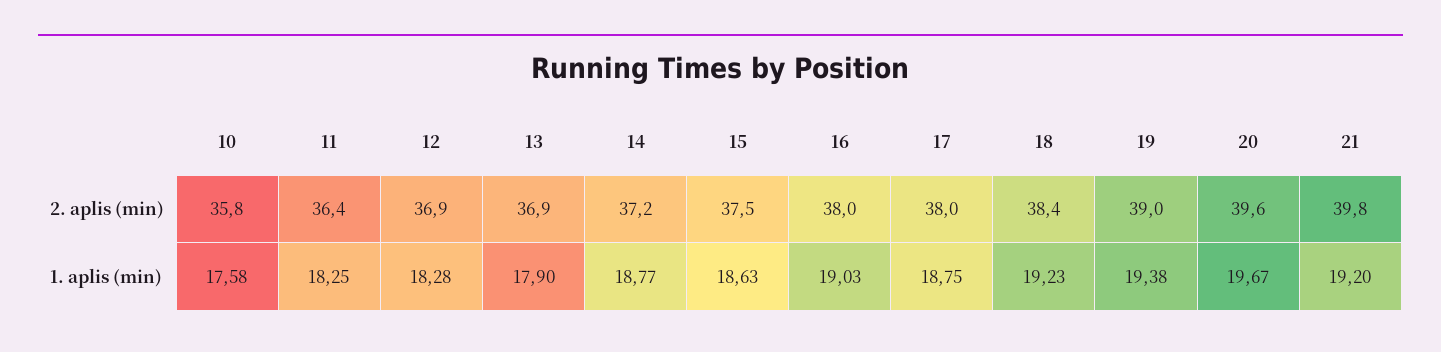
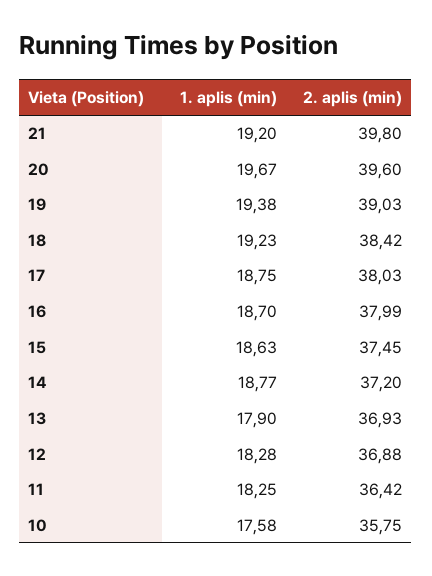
  {
    "10": {
      "2. aplis (min)": 35.75,
      "1. aplis (min)": 17.58
    },
    "11": {
      "2. aplis (min)": 36.42,
      "1. aplis (min)": 18.25
    },
    "12": {
      "2. aplis (min)": 36.88,
      "1. aplis (min)": 18.28
    },
    "13": {
      "2. aplis (min)": 36.93,
      "1. aplis (min)": 17.9
    },
    "14": {
      "2. aplis (min)": 37.2,
      "1. aplis (min)": 18.77
    },
    "15": {
      "2. aplis (min)": 37.45,
      "1. aplis (min)": 18.63
    },
    "16": {
      "2. aplis (min)": 37.99,
-     "1. aplis (min)": 19.03
+     "1. aplis (min)": 18.7
    },
    "17": {
      "2. aplis (min)": 38.03,
      "1. aplis (min)": 18.75
    },
    "18": {
      "2. aplis (min)": 38.42,
      "1. aplis (min)": 19.23
    },
    "19": {
      "2. aplis (min)": 39.03,
      "1. aplis (min)": 19.38
    },
    "20": {
      "2. aplis (min)": 39.6,
      "1. aplis (min)": 19.67
    },
    "21": {
      "2. aplis (min)": 39.8,
      "1. aplis (min)": 19.2
    }
  }

